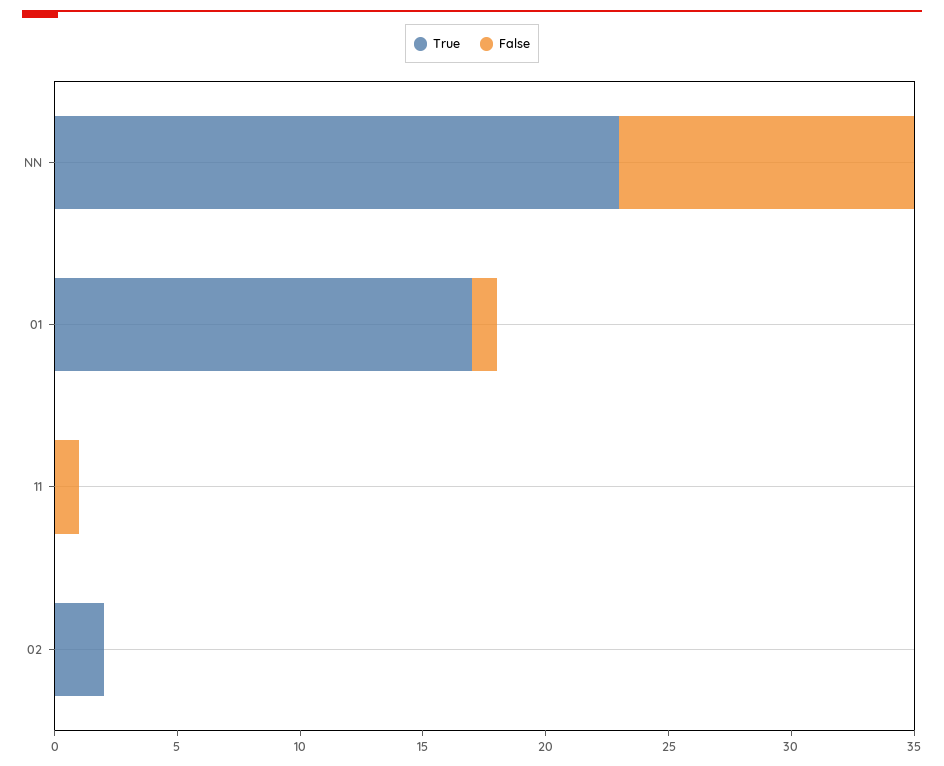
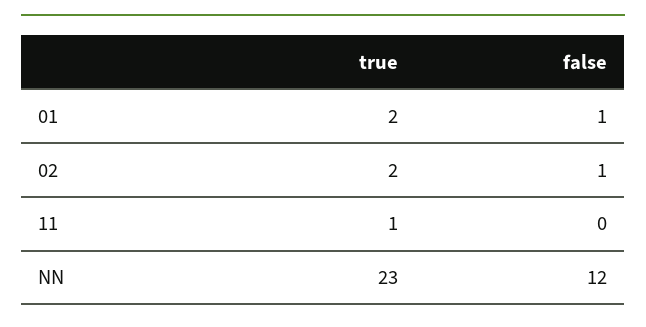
  {
    "True": {
      "NN": 23,
-     "01": 17,
+     "01": 2,
-     "11": 0,
+     "11": 1,
      "02": 2
    },
    "False": {
      "NN": 12,
      "01": 1,
-     "11": 1,
+     "11": 0,
-     "02": 0
+     "02": 1
    }
  }

